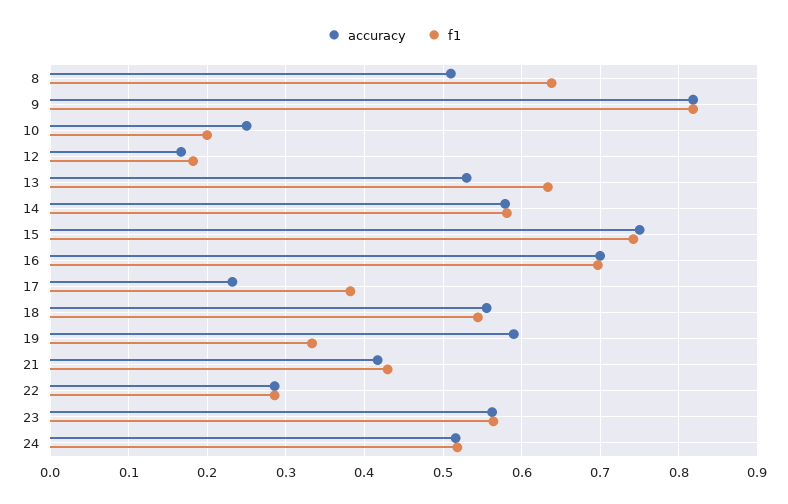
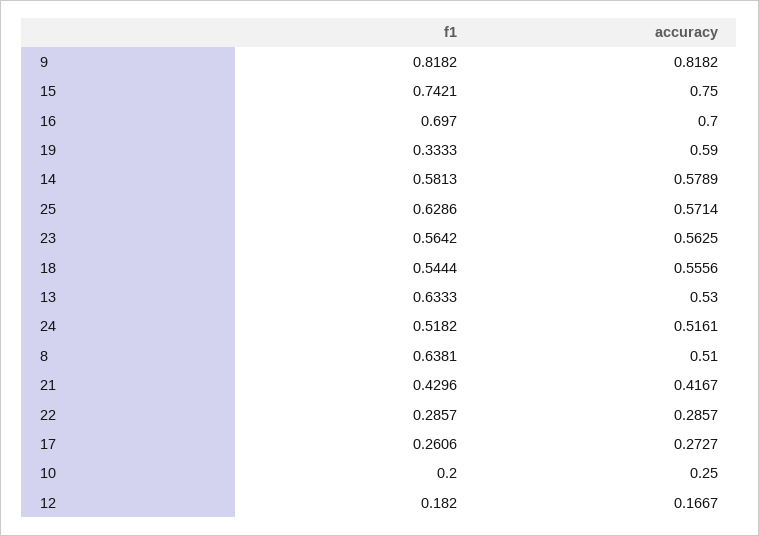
  {
    "accuracy": {
      "8": 0.51,
      "9": 0.8182,
      "10": 0.25,
      "12": 0.1667,
      "13": 0.53,
      "14": 0.5789,
      "15": 0.75,
      "16": 0.7,
-     "17": 0.23,
+     "17": 0.2727,
      "18": 0.5556,
      "19": 0.59,
      "21": 0.4167,
      "22": 0.2857,
      "23": 0.5625,
-     "24": 0.5161
+     "24": 0.5161,
+     "25": 0.5714
    },
    "f1": {
      "8": 0.6381,
      "9": 0.8182,
      "10": 0.2,
      "12": 0.182,
      "13": 0.6333,
      "14": 0.5813,
      "15": 0.7421,
      "16": 0.697,
-     "17": 0.38,
+     "17": 0.2606,
      "18": 0.5444,
      "19": 0.3333,
      "21": 0.4296,
      "22": 0.2857,
      "23": 0.5642,
-     "24": 0.5182
+     "24": 0.5182,
+     "25": 0.6286
    }
  }

